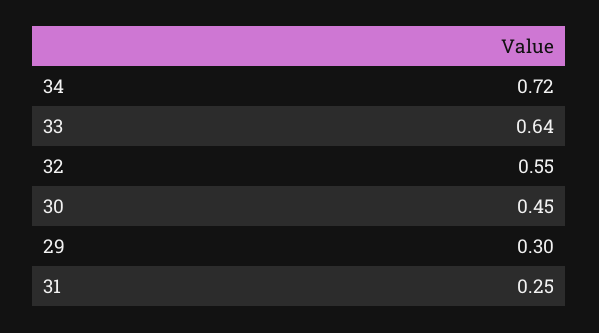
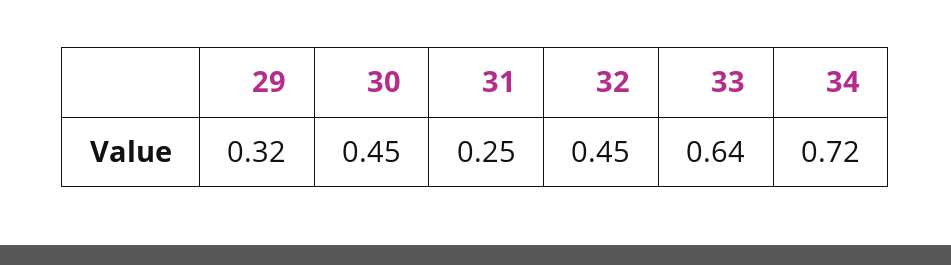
  {
    "34": 0.72,
    "33": 0.64,
-   "32": 0.55,
+   "32": 0.45,
    "30": 0.45,
-   "29": 0.3,
+   "29": 0.32,
    "31": 0.25
  }

